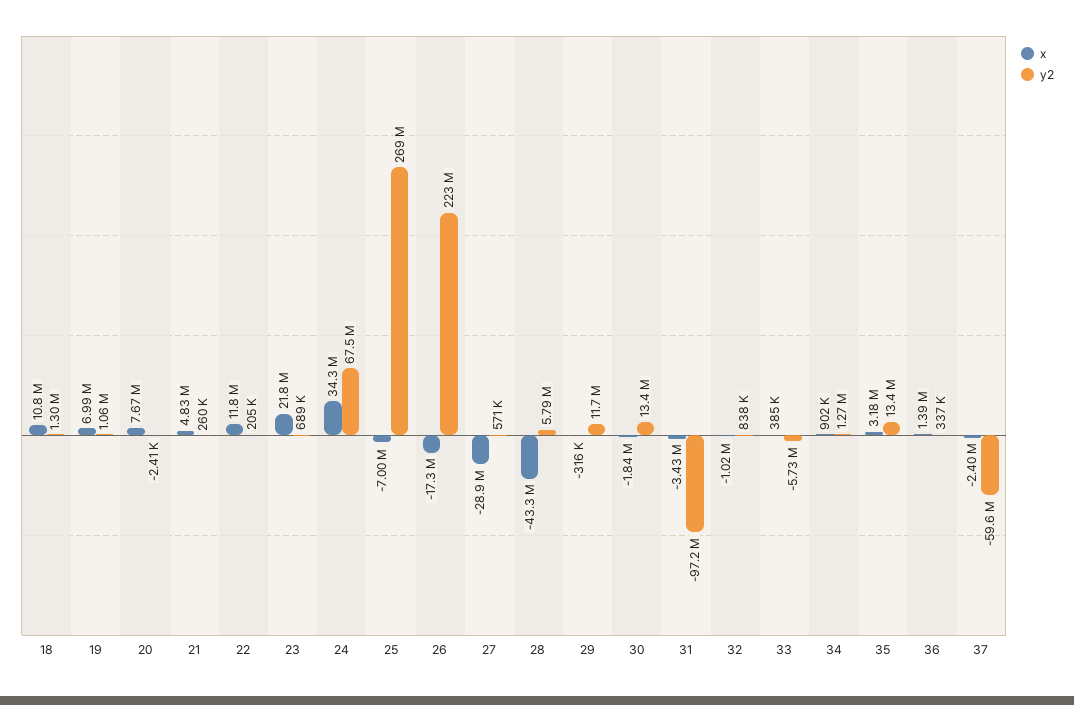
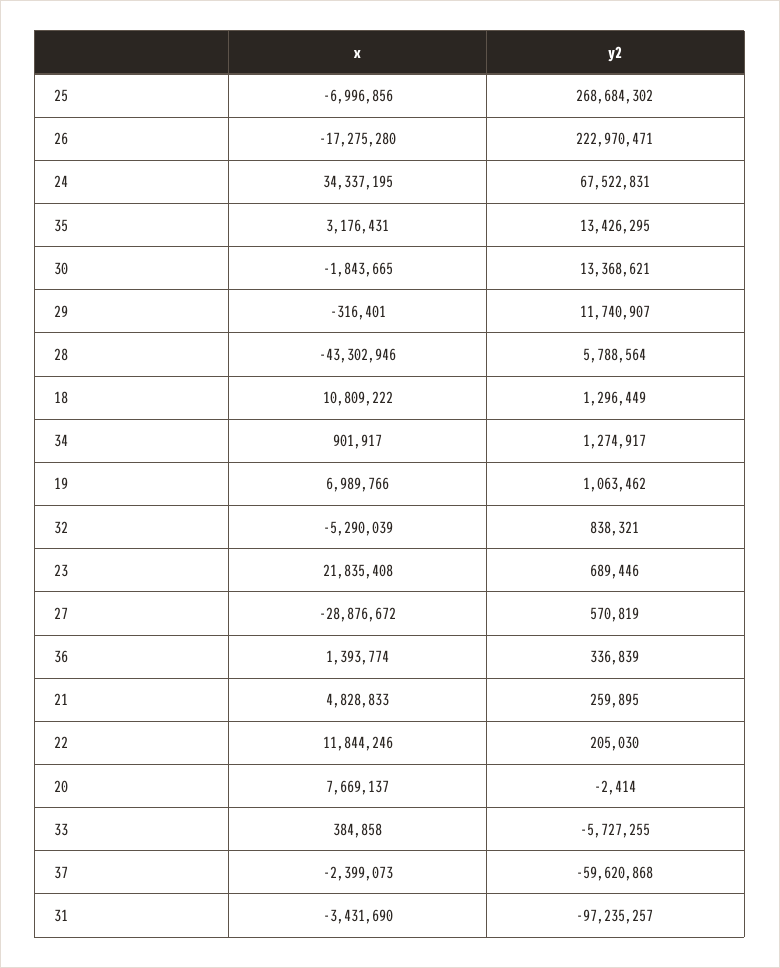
  {
    "x": {
      "18": 10809222,
      "19": 6989766,
      "20": 7669137,
      "21": 4828833,
      "22": 11844246,
      "23": 21835408,
      "24": 34337195,
      "25": -6996856,
      "26": -17275280,
      "27": -28876672,
      "28": -43302946,
      "29": -316401,
      "30": -1843665,
      "31": -3431690,
-     "32": -1020000,
+     "32": -5290039,
      "33": 384858,
      "34": 901917,
      "35": 3176431,
      "36": 1393774,
      "37": -2399073
    },
    "y2": {
      "18": 1296449,
      "19": 1063462,
      "20": -2414,
      "21": 259895,
      "22": 205030,
      "23": 689446,
      "24": 67522831,
      "25": 268684302,
      "26": 222970471,
      "27": 570819,
      "28": 5788564,
      "29": 11740907,
      "30": 13368621,
      "31": -97235257,
      "32": 838321,
      "33": -5727255,
      "34": 1274917,
      "35": 13426295,
      "36": 336839,
      "37": -59620868
    }
  }

